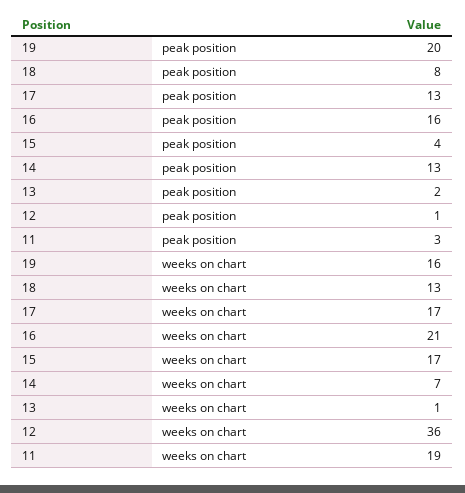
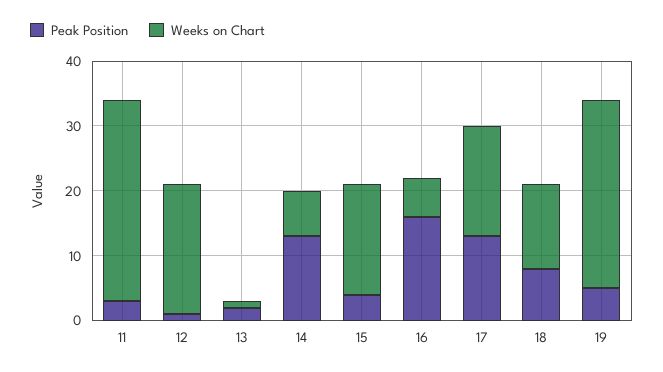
  {
    "peak position": {
-     "19": 20,
+     "19": 5,
      "18": 8,
      "17": 13,
      "16": 16,
      "15": 4,
      "14": 13,
      "13": 2,
      "12": 1,
      "11": 3
    },
    "weeks on chart": {
-     "19": 16,
+     "19": 30,
      "18": 13,
      "17": 17,
-     "16": 21,
+     "16": 5,
      "15": 17,
      "14": 7,
      "13": 1,
-     "12": 36,
+     "12": 20,
-     "11": 19
+     "11": 30
    }
  }

